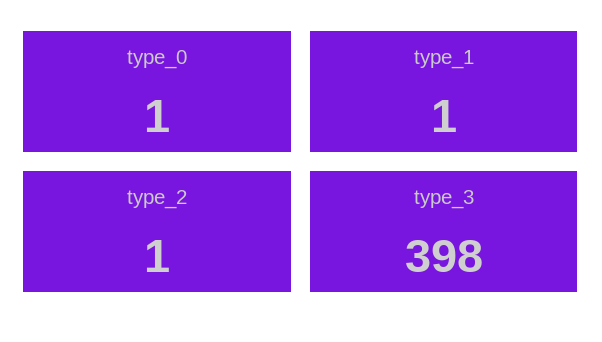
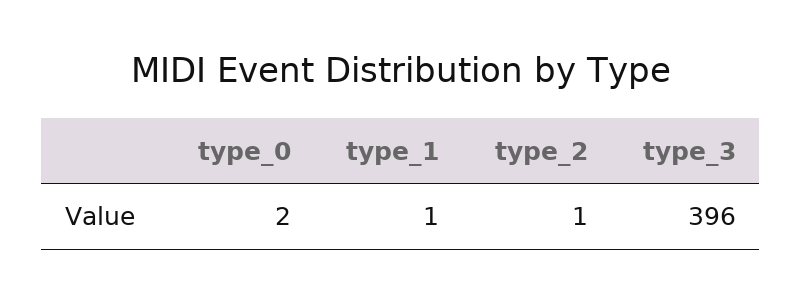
  {
-   "type_0": 1,
+   "type_0": 2,
    "type_1": 1,
    "type_2": 1,
-   "type_3": 398
+   "type_3": 396
  }

